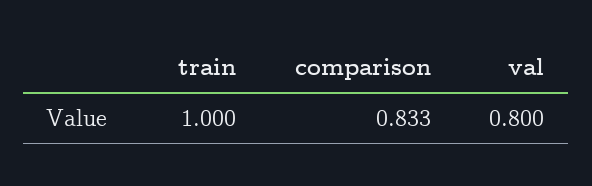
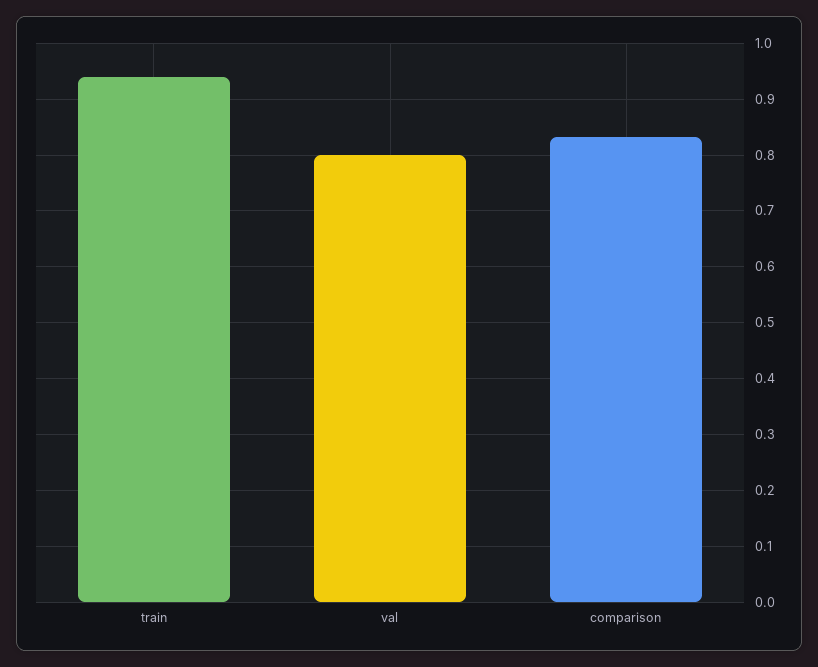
  {
-   "train": 1,
+   "train": 0.94,
    "comparison": 0.833,
    "val": 0.8
  }

